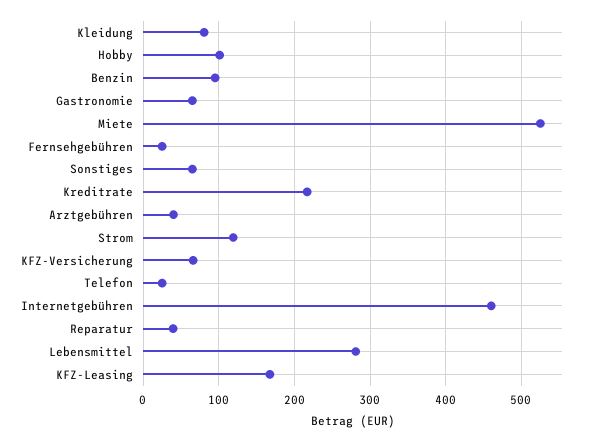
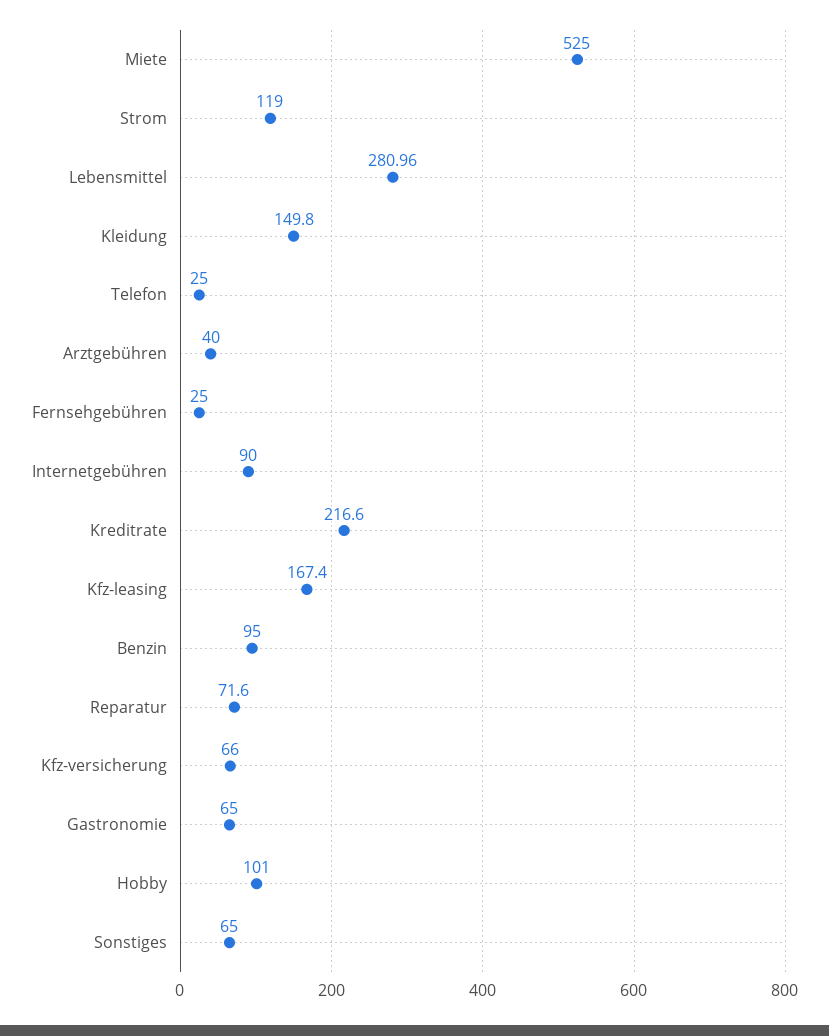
  {
-   "Kleidung": 80,
+   "Kleidung": 149.8,
    "Hobby": 101,
    "Benzin": 95,
    "Gastronomie": 65,
    "Miete": 525,
    "Fernsehgebühren": 25,
    "Sonstiges": 65,
    "Kreditrate": 216.6,
    "Arztgebühren": 40,
    "Strom": 119,
    "KFZ-Versicherung": 66,
    "Telefon": 25,
-   "Internetgebühren": 460,
+   "Internetgebühren": 90,
-   "Reparatur": 40,
+   "Reparatur": 71.6,
    "Lebensmittel": 280.96,
    "KFZ-Leasing": 167.4
  }

